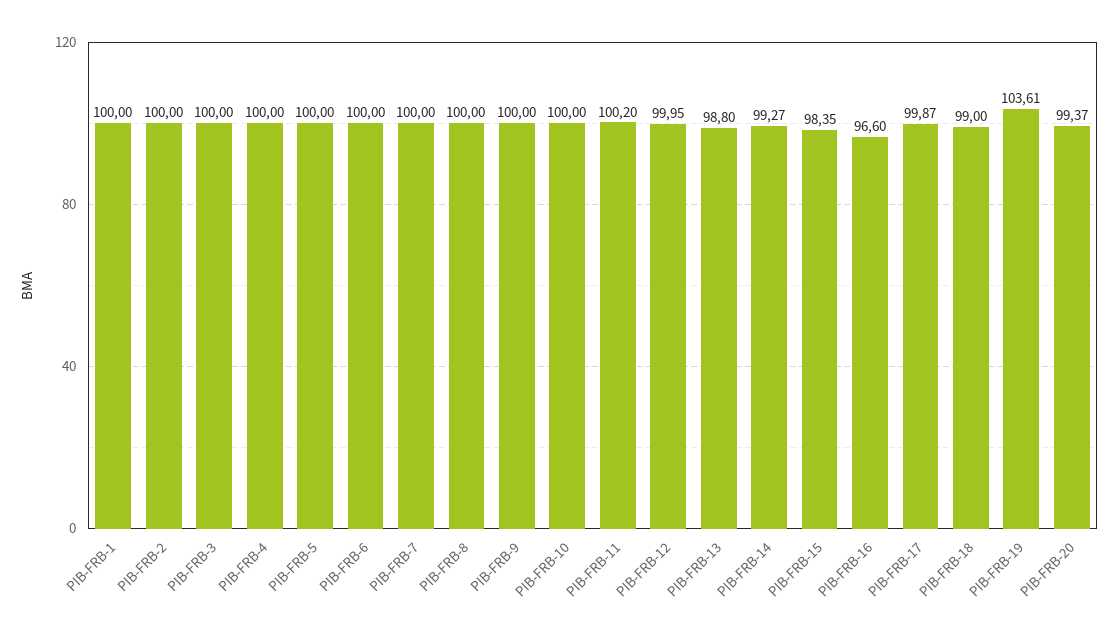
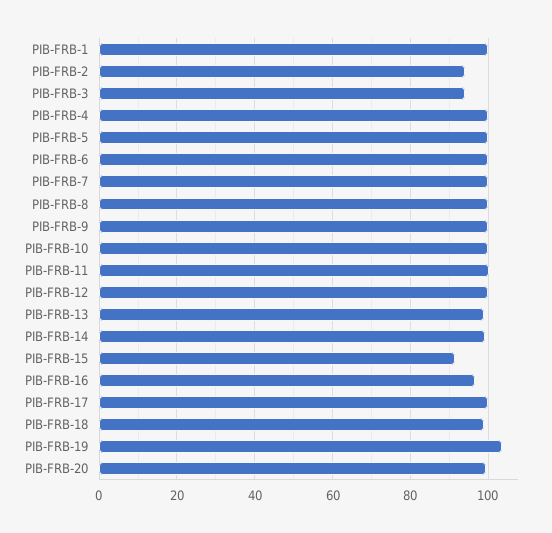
  {
    "PIB-FRB-1": 100,
-   "PIB-FRB-2": 100,
+   "PIB-FRB-2": 94,
-   "PIB-FRB-3": 100,
+   "PIB-FRB-3": 94,
    "PIB-FRB-4": 100,
    "PIB-FRB-5": 100,
    "PIB-FRB-6": 100,
    "PIB-FRB-7": 100,
    "PIB-FRB-8": 100,
    "PIB-FRB-9": 100,
    "PIB-FRB-10": 100,
    "PIB-FRB-11": 100.2,
    "PIB-FRB-12": 99.95,
    "PIB-FRB-13": 98.8,
    "PIB-FRB-14": 99.27,
-   "PIB-FRB-15": 98.35,
+   "PIB-FRB-15": 92,
    "PIB-FRB-16": 96.6,
    "PIB-FRB-17": 99.87,
    "PIB-FRB-18": 99,
    "PIB-FRB-19": 103.61,
    "PIB-FRB-20": 99.37
  }

